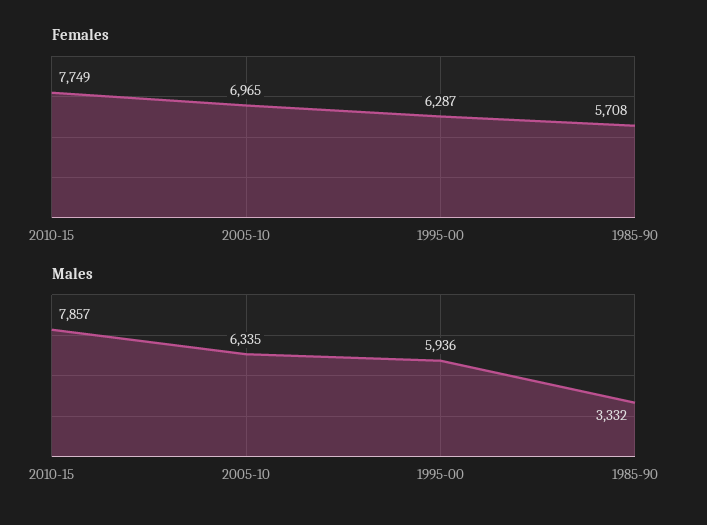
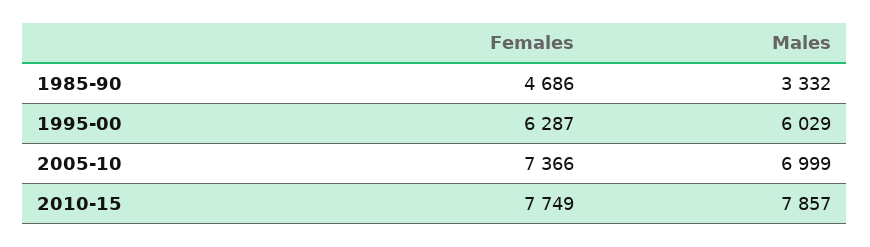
  {
    "Females": {
      "2010-15": 7749,
-     "2005-10": 6965,
+     "2005-10": 7366,
      "1995-00": 6287,
-     "1985-90": 5708
+     "1985-90": 4686
    },
    "Males": {
      "2010-15": 7857,
-     "2005-10": 6335,
+     "2005-10": 6999,
-     "1995-00": 5936,
+     "1995-00": 6029,
      "1985-90": 3332
    }
  }

